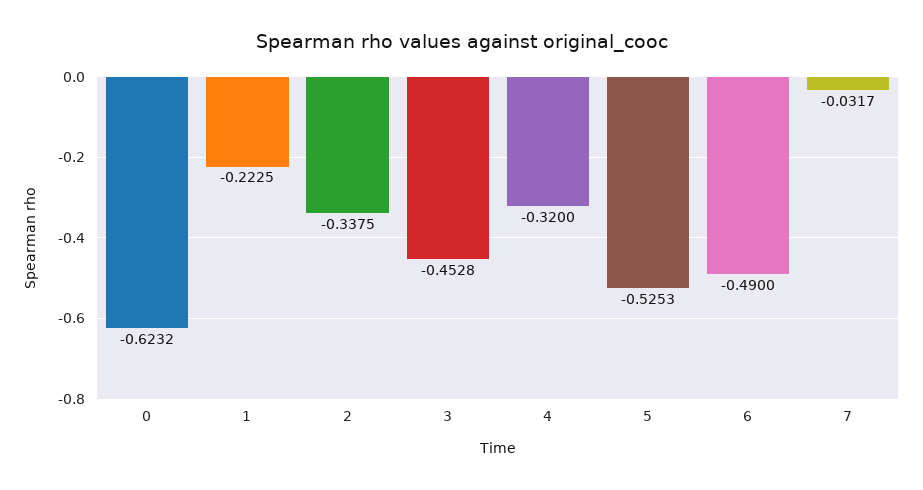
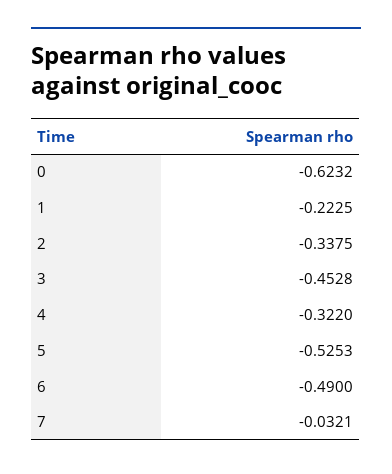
  {
    "0": -0.6232,
    "1": -0.2225,
    "2": -0.3375,
    "3": -0.4528,
-   "4": -0.32,
+   "4": -0.322,
    "5": -0.5253,
    "6": -0.49,
-   "7": -0.0317
+   "7": -0.0321
  }

